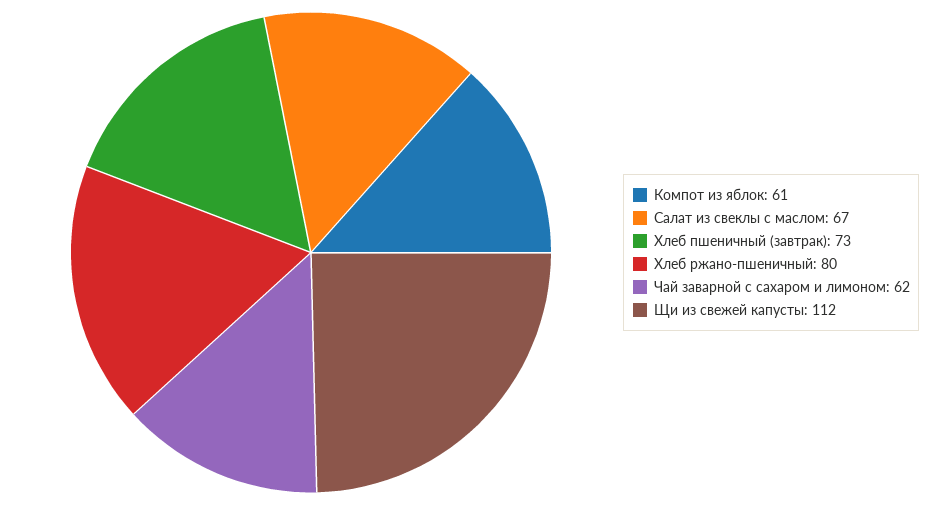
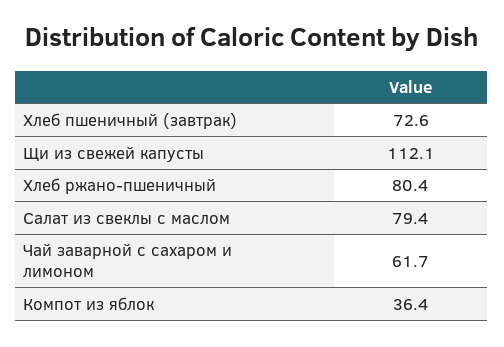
  {
-   "Компот из яблок": 61,
+   "Компот из яблок": 36.4,
-   "Салат из свеклы с маслом": 67,
+   "Салат из свеклы с маслом": 79.4,
    "Хлеб пшеничный (завтрак)": 72.6,
    "Хлеб ржано-пшеничный": 80.4,
    "Чай заварной с сахаром и лимоном": 61.7,
    "Щи из свежей капусты": 112.1
  }

